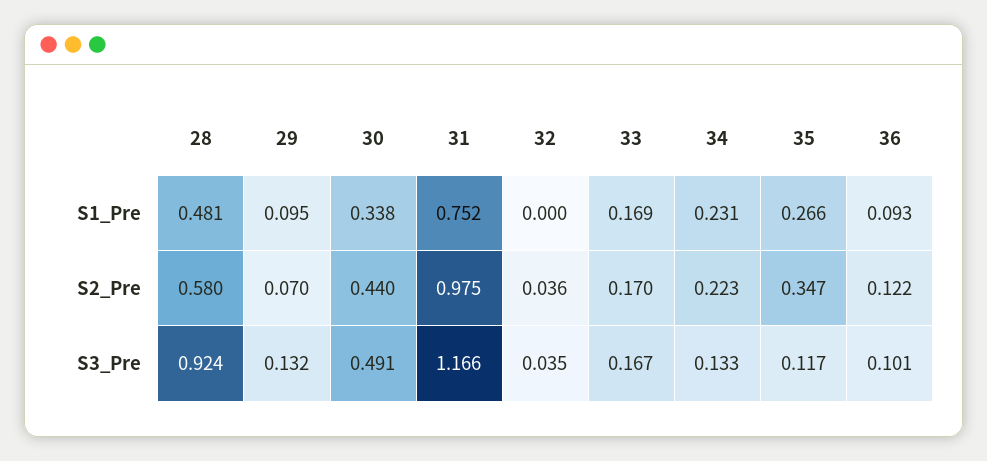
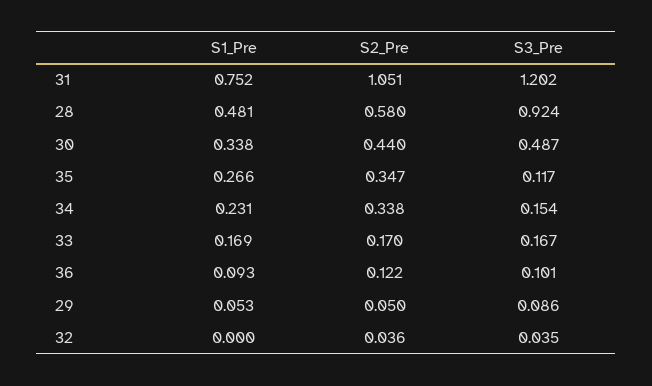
  {
    "28": {
      "S1_Pre": 0.481,
      "S2_Pre": 0.58,
      "S3_Pre": 0.924
    },
    "29": {
-     "S1_Pre": 0.095,
+     "S1_Pre": 0.053,
-     "S2_Pre": 0.07,
+     "S2_Pre": 0.05,
-     "S3_Pre": 0.132
+     "S3_Pre": 0.086
    },
    "30": {
      "S1_Pre": 0.338,
      "S2_Pre": 0.44,
-     "S3_Pre": 0.491
+     "S3_Pre": 0.487
    },
    "31": {
      "S1_Pre": 0.752,
-     "S2_Pre": 0.975,
+     "S2_Pre": 1.051,
-     "S3_Pre": 1.166
+     "S3_Pre": 1.202
    },
    "32": {
      "S1_Pre": 0,
      "S2_Pre": 0.036,
      "S3_Pre": 0.035
    },
    "33": {
      "S1_Pre": 0.169,
      "S2_Pre": 0.17,
      "S3_Pre": 0.167
    },
    "34": {
      "S1_Pre": 0.231,
-     "S2_Pre": 0.223,
+     "S2_Pre": 0.338,
-     "S3_Pre": 0.133
+     "S3_Pre": 0.154
    },
    "35": {
      "S1_Pre": 0.266,
      "S2_Pre": 0.347,
      "S3_Pre": 0.117
    },
    "36": {
      "S1_Pre": 0.093,
      "S2_Pre": 0.122,
      "S3_Pre": 0.101
    }
  }

